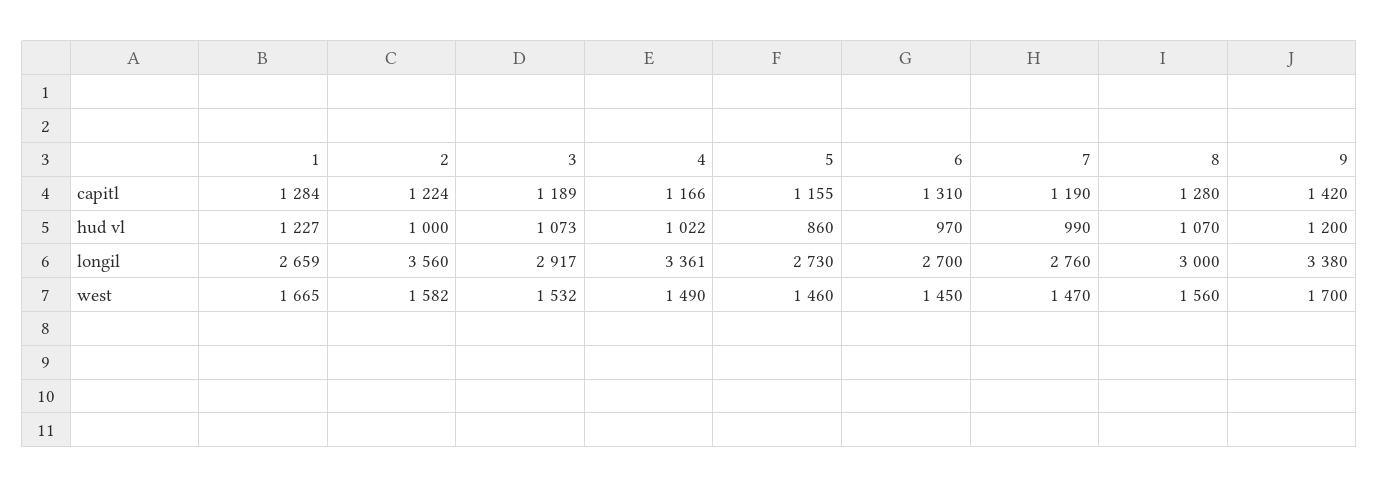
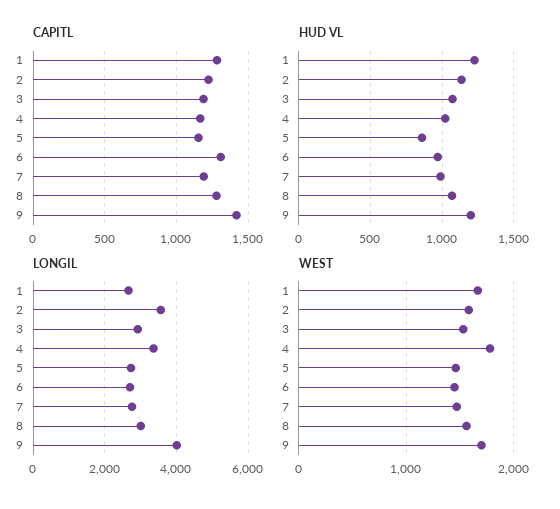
  {
    "capitl": {
      "1": 1284,
      "2": 1224,
      "3": 1189,
      "4": 1166,
      "5": 1155,
      "6": 1310,
      "7": 1190,
      "8": 1280,
      "9": 1420
    },
    "hud vl": {
      "1": 1227,
-     "2": 1000,
+     "2": 1150,
      "3": 1073,
      "4": 1022,
      "5": 860,
      "6": 970,
      "7": 990,
      "8": 1070,
      "9": 1200
    },
    "longil": {
      "1": 2659,
      "2": 3560,
      "3": 2917,
      "4": 3361,
      "5": 2730,
      "6": 2700,
      "7": 2760,
      "8": 3000,
-     "9": 3380
+     "9": 4000
    },
    "west": {
      "1": 1665,
      "2": 1582,
      "3": 1532,
-     "4": 1490,
+     "4": 1800,
      "5": 1460,
      "6": 1450,
      "7": 1470,
      "8": 1560,
      "9": 1700
    }
  }

